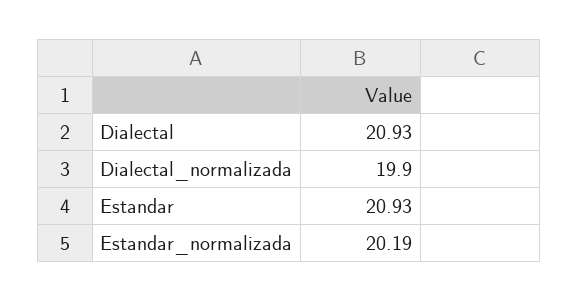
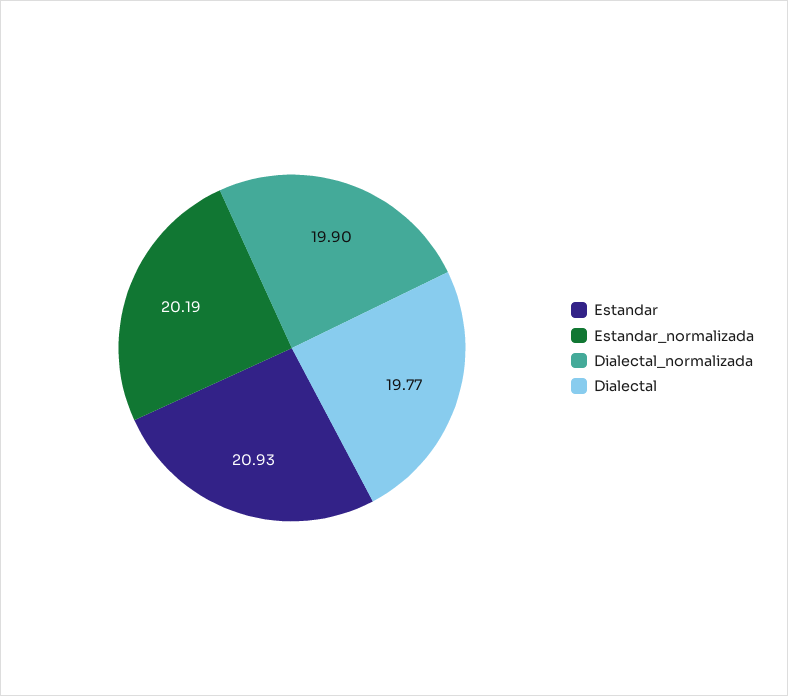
  {
-   "Dialectal": 20.93,
+   "Dialectal": 19.77,
    "Dialectal_normalizada": 19.9,
    "Estandar": 20.93,
    "Estandar_normalizada": 20.19
  }

